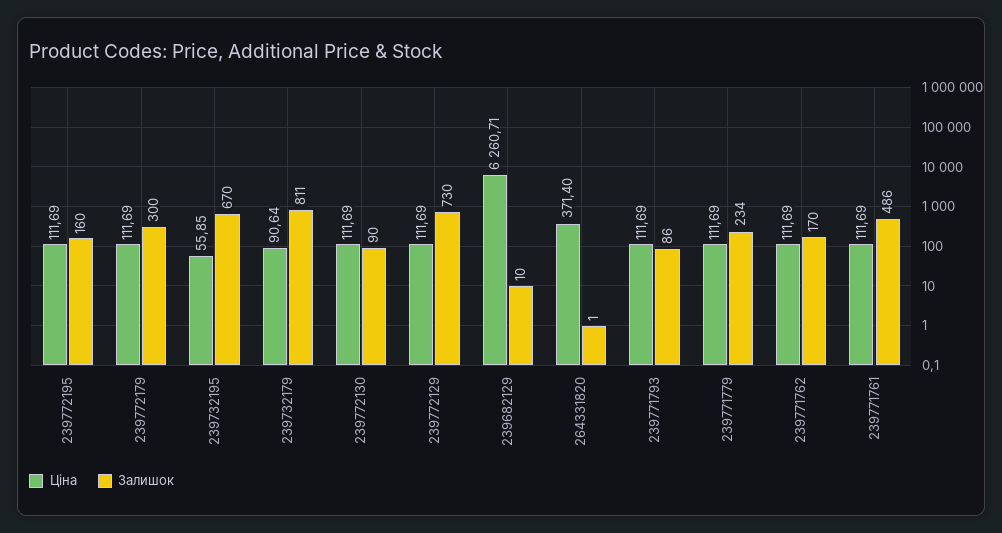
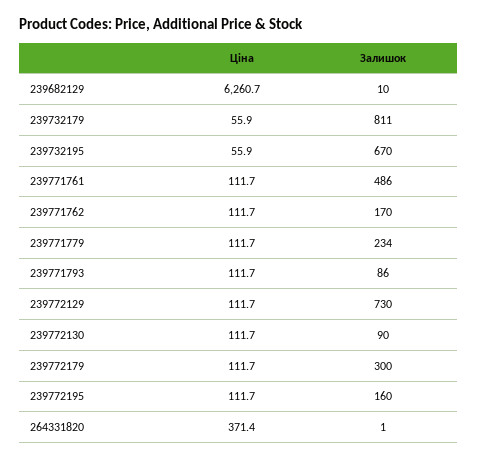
  {
    "Ціна": {
      "239772195": 111.69,
      "239772179": 111.69,
      "239732195": 55.85,
-     "239732179": 90.64,
+     "239732179": 55.9,
      "239772130": 111.69,
      "239772129": 111.69,
      "239682129": 6260.71,
      "264331820": 371.4,
      "239771793": 111.69,
      "239771779": 111.69,
      "239771762": 111.69,
      "239771761": 111.69
    },
    "Залишок": {
      "239772195": 160,
      "239772179": 300,
      "239732195": 670,
      "239732179": 811,
      "239772130": 90,
      "239772129": 730,
      "239682129": 10,
      "264331820": 1,
      "239771793": 86,
      "239771779": 234,
      "239771762": 170,
      "239771761": 486
    }
  }

